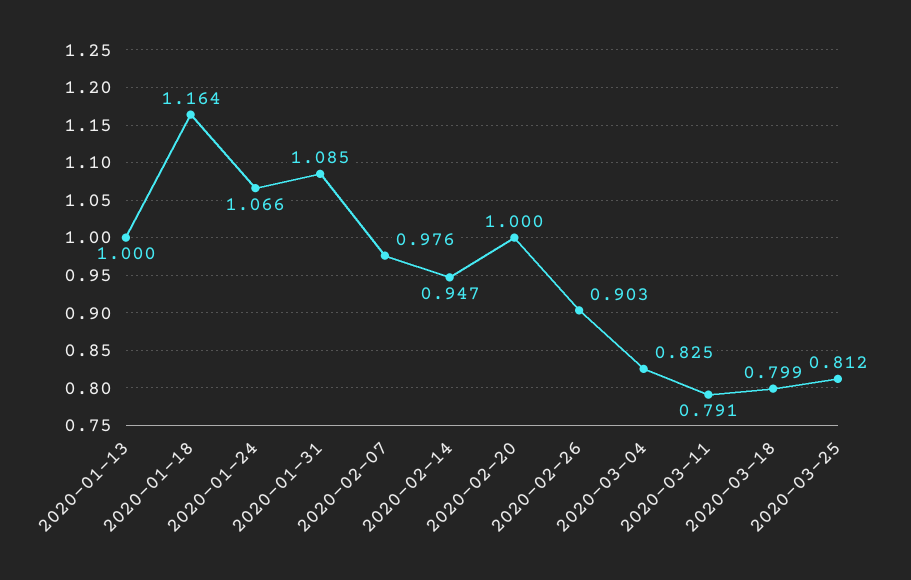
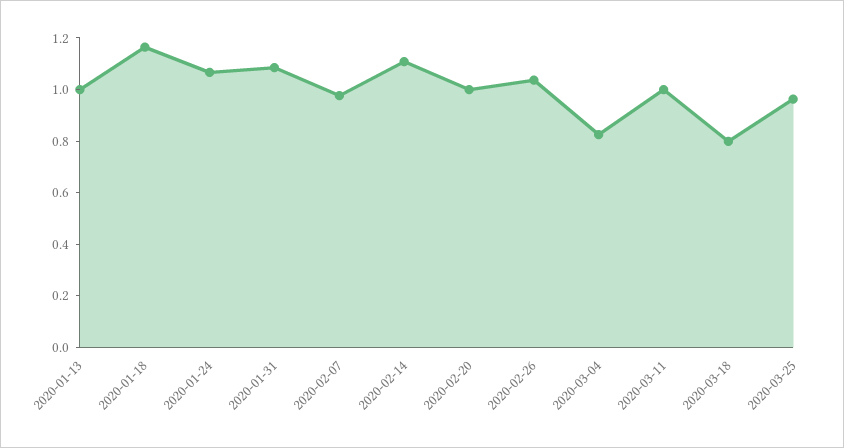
  {
    "2020-01-13": 1,
    "2020-01-18": 1.164,
    "2020-01-24": 1.066,
    "2020-01-31": 1.085,
    "2020-02-07": 0.976,
-   "2020-02-14": 0.947,
+   "2020-02-14": 1.1,
    "2020-02-20": 1,
-   "2020-02-26": 0.903,
+   "2020-02-26": 1.05,
    "2020-03-04": 0.825,
-   "2020-03-11": 0.791,
+   "2020-03-11": 1,
    "2020-03-18": 0.799,
-   "2020-03-25": 0.812
+   "2020-03-25": 0.95
  }

